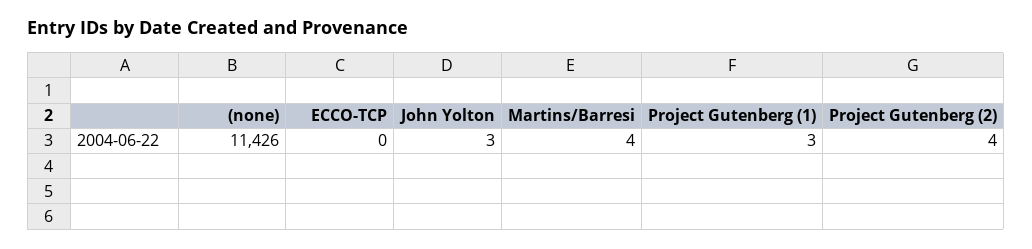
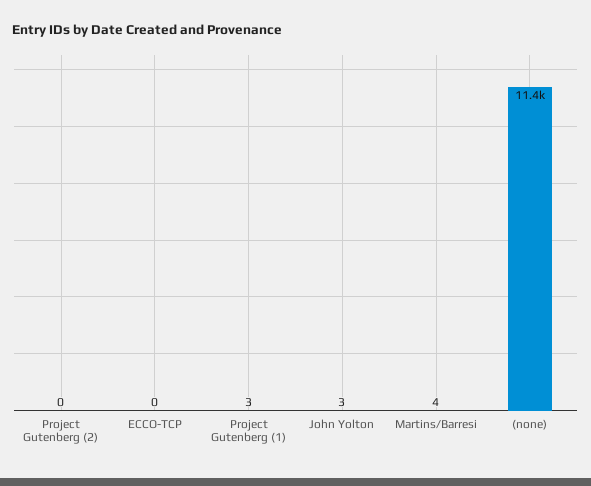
  {
    "(none)": 11426,
    "ECCO-TCP": 0,
    "John Yolton": 3,
    "Martins/Barresi": 4,
    "Project Gutenberg (1)": 3,
-   "Project Gutenberg (2)": 4
+   "Project Gutenberg (2)": 0
  }

